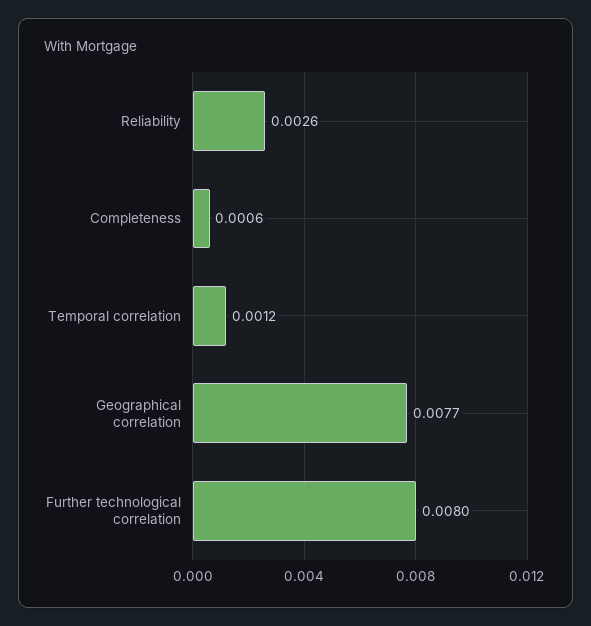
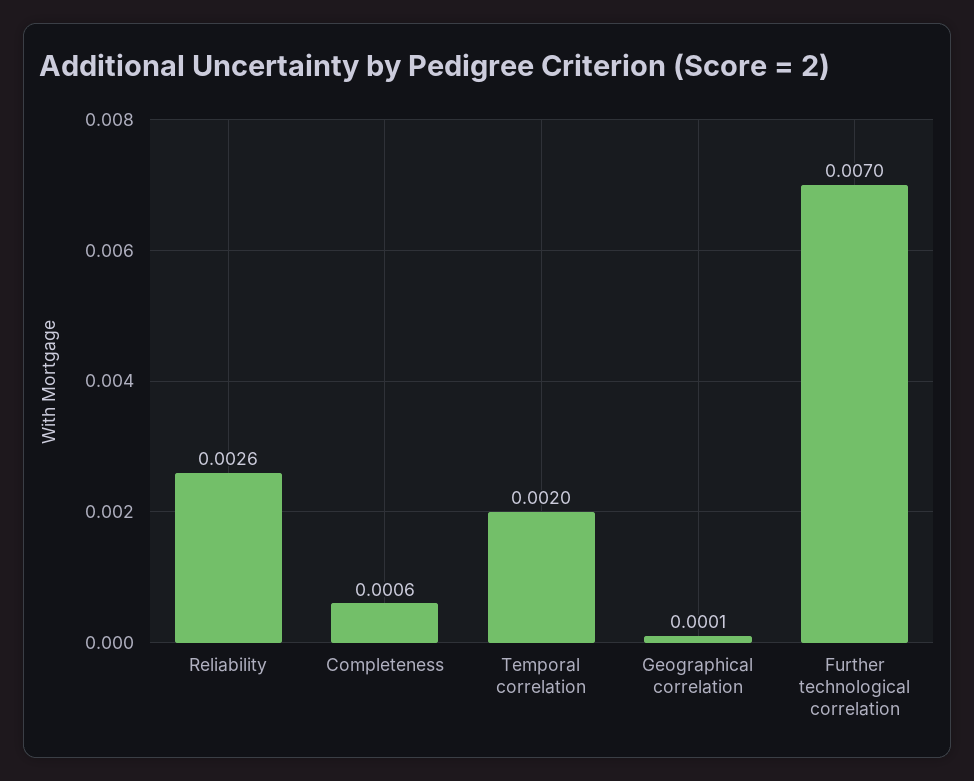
  {
    "Reliability": 0.0026,
    "Completeness": 0.0006,
-   "Temporal correlation": 0.0012,
+   "Temporal correlation": 0.002,
-   "Geographical correlation": 0.0077,
+   "Geographical correlation": 0.0001,
-   "Further technological correlation": 0.008
+   "Further technological correlation": 0.007
  }

